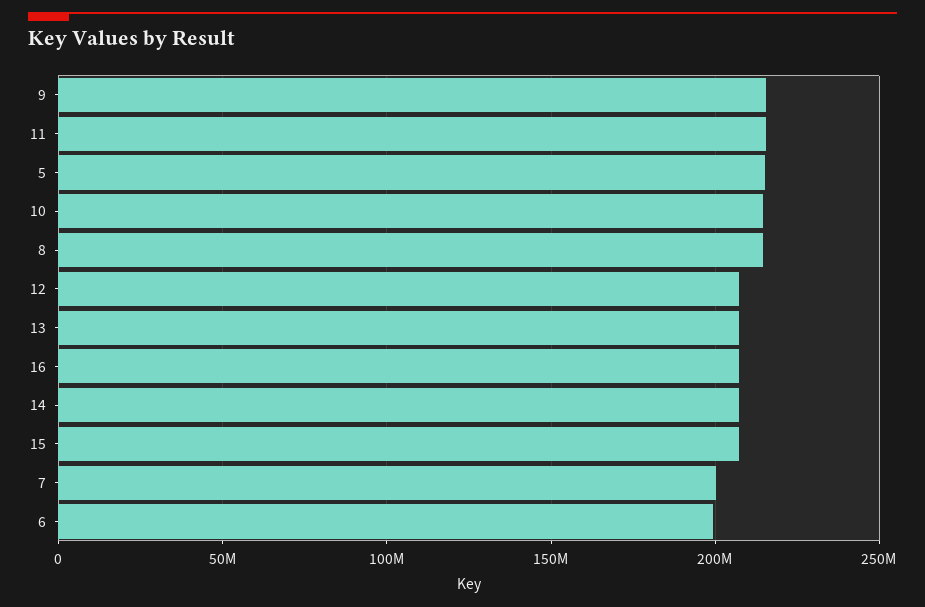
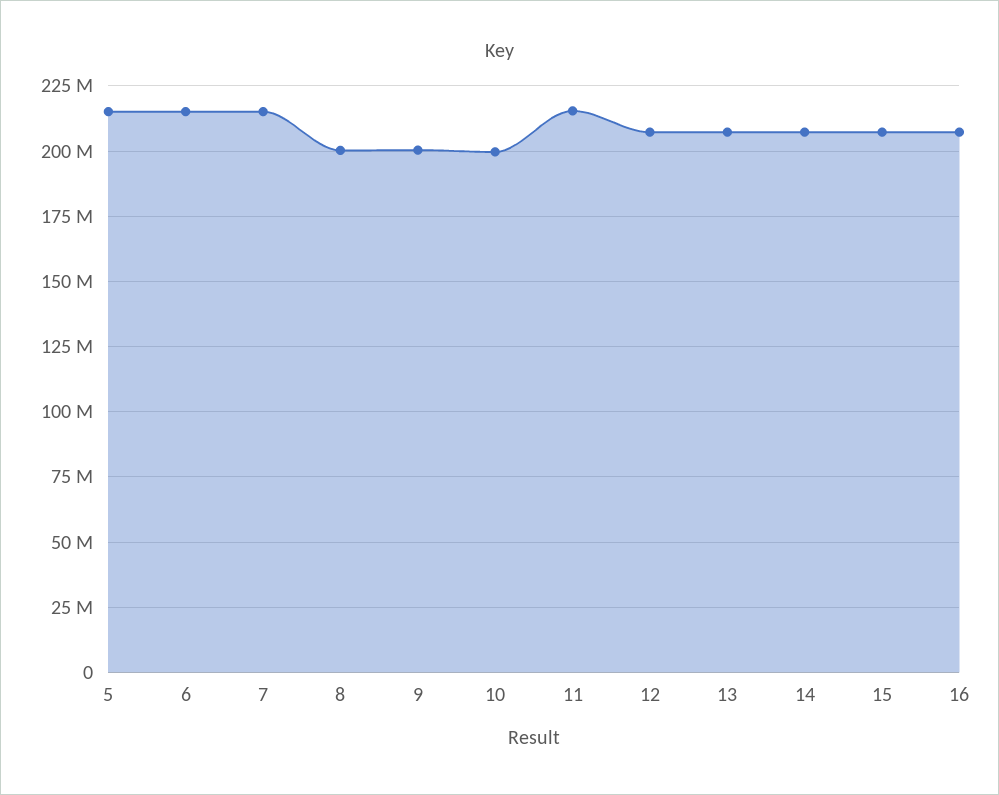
  {
-   "9": 215000000,
+   "9": 200000000,
    "11": 215000000,
    "5": 215000000,
-   "10": 215000000,
+   "10": 200000000,
-   "8": 215000000,
+   "8": 200000000,
    "12": 207500000,
    "13": 207500000,
    "16": 207500000,
    "14": 207500000,
    "15": 207500000,
-   "7": 200000000,
+   "7": 215000000,
-   "6": 200000000
+   "6": 215000000
  }

